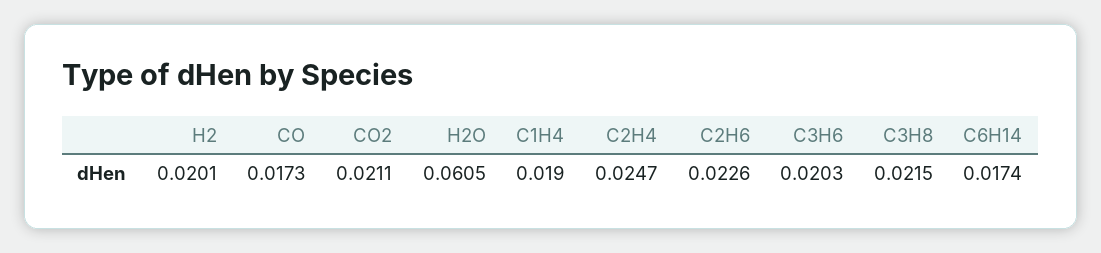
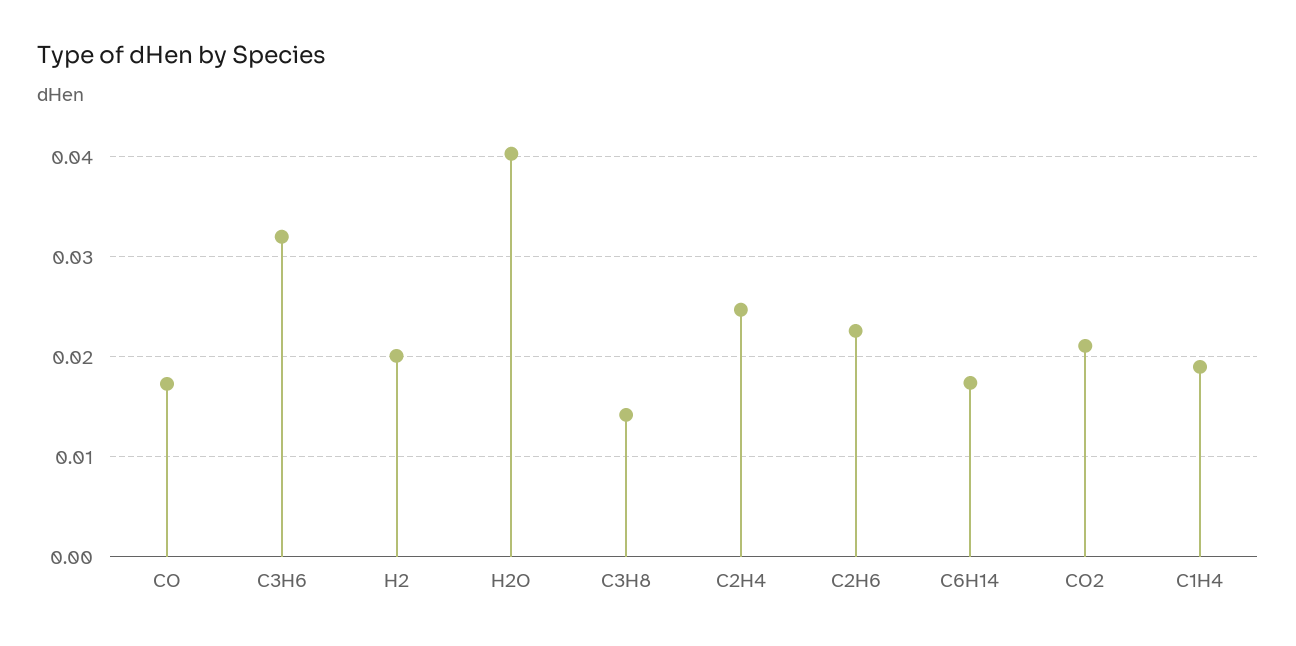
  {
    "H2": 0.0201,
    "CO": 0.0173,
    "CO2": 0.0211,
-   "H2O": 0.0605,
+   "H2O": 0.04,
    "C1H4": 0.019,
    "C2H4": 0.0247,
    "C2H6": 0.0226,
-   "C3H6": 0.0203,
+   "C3H6": 0.032,
-   "C3H8": 0.0215,
+   "C3H8": 0.014,
    "C6H14": 0.0174
  }

